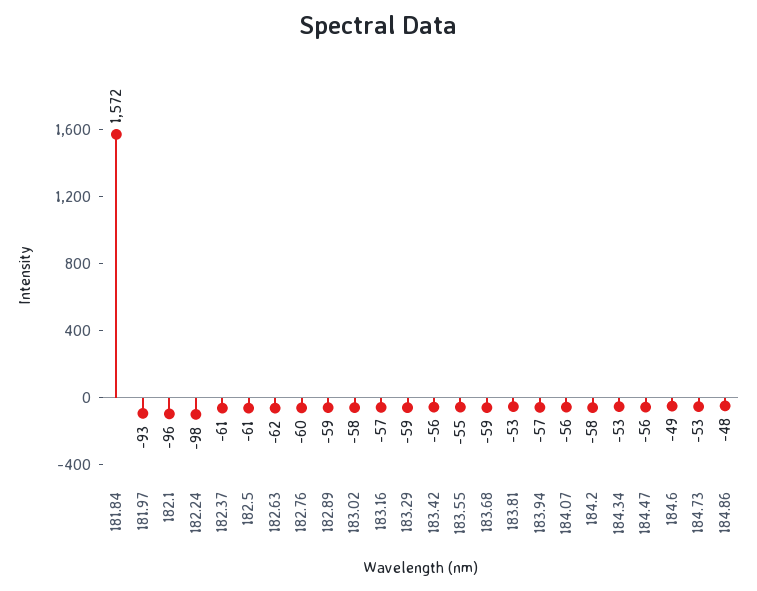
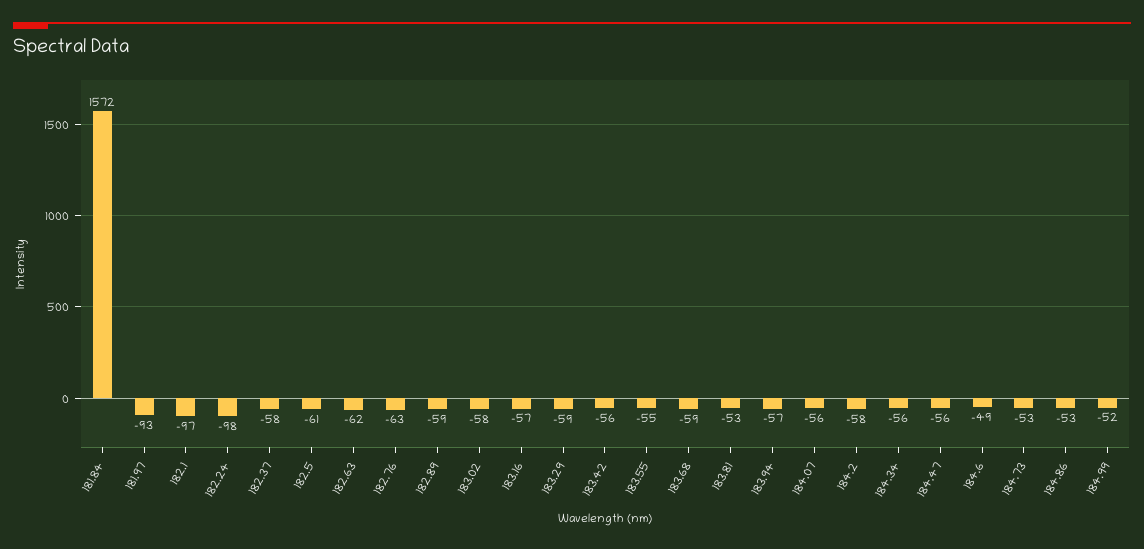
  {
    "181.84": 1572,
    "181.97": -93,
-   "182.1": -96,
+   "182.1": -97,
    "182.24": -98,
-   "182.37": -61,
+   "182.37": -58,
    "182.5": -61,
    "182.63": -62,
-   "182.76": -60,
+   "182.76": -63,
    "182.89": -59,
    "183.02": -58,
    "183.16": -57,
    "183.29": -59,
    "183.42": -56,
    "183.55": -55,
    "183.68": -59,
    "183.81": -53,
    "183.94": -57,
    "184.07": -56,
    "184.2": -58,
-   "184.34": -53,
+   "184.34": -56,
    "184.47": -56,
    "184.6": -49,
    "184.73": -53,
-   "184.86": -48
+   "184.86": -53,
+   "184.99": -52
  }

